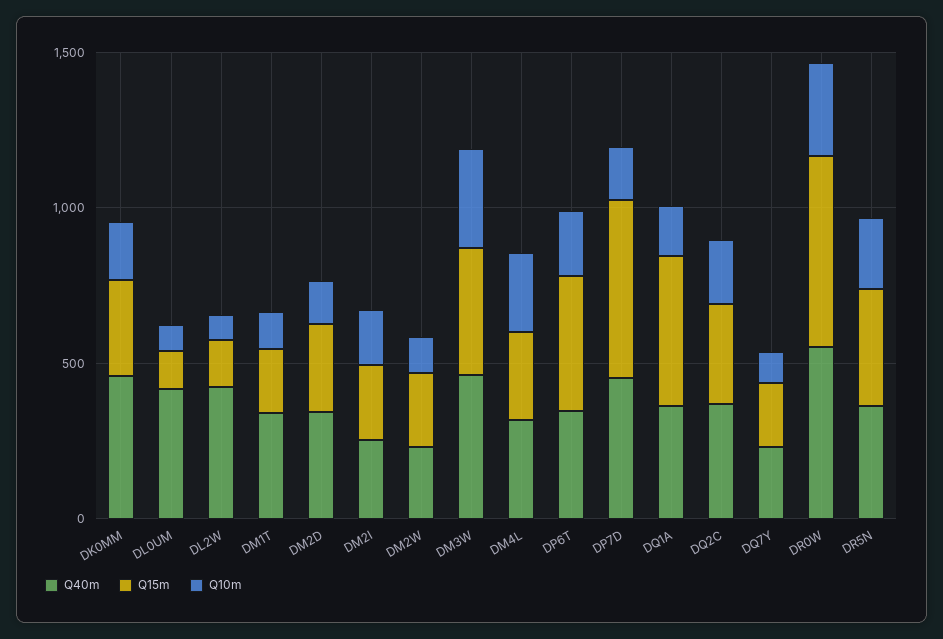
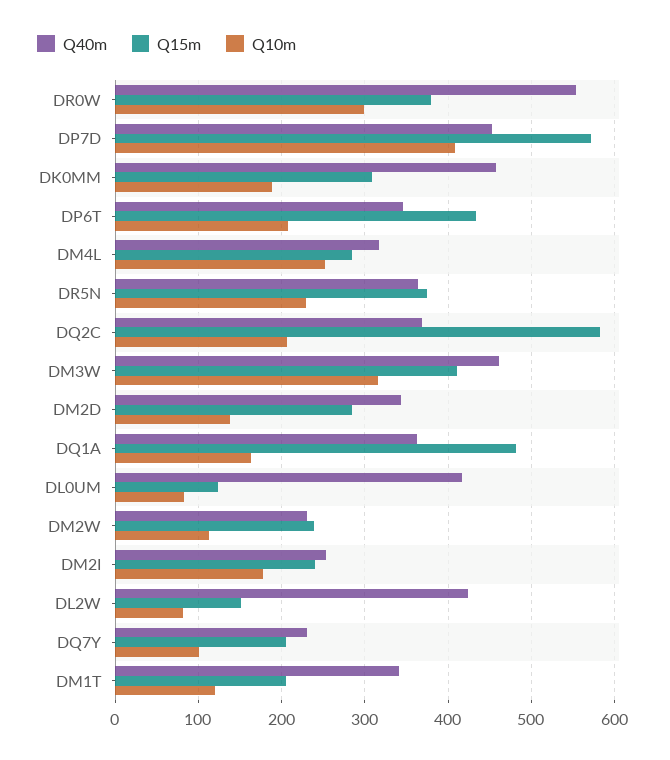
  {
    "Q40m": {
      "DK0MM": 460,
      "DL0UM": 420,
      "DL2W": 420,
      "DM1T": 340,
      "DM2D": 340,
      "DM2I": 250,
      "DM2W": 230,
      "DM3W": 460,
      "DM4L": 320,
      "DP6T": 350,
      "DP7D": 450,
      "DQ1A": 360,
      "DQ2C": 370,
      "DQ7Y": 230,
      "DR0W": 550,
      "DR5N": 360
    },
    "Q15m": {
      "DK0MM": 310,
      "DL0UM": 120,
      "DL2W": 150,
      "DM1T": 210,
      "DM2D": 280,
      "DM2I": 240,
      "DM2W": 240,
      "DM3W": 410,
      "DM4L": 290,
      "DP6T": 430,
      "DP7D": 570,
      "DQ1A": 480,
-     "DQ2C": 300,
+     "DQ2C": 580,
      "DQ7Y": 210,
-     "DR0W": 600,
+     "DR0W": 380,
      "DR5N": 370
    },
    "Q10m": {
      "DK0MM": 190,
      "DL0UM": 80,
      "DL2W": 80,
      "DM1T": 120,
      "DM2D": 140,
      "DM2I": 180,
      "DM2W": 110,
      "DM3W": 320,
      "DM4L": 250,
      "DP6T": 210,
-     "DP7D": 200,
+     "DP7D": 410,
      "DQ1A": 160,
      "DQ2C": 210,
      "DQ7Y": 100,
      "DR0W": 300,
      "DR5N": 230
    }
  }

